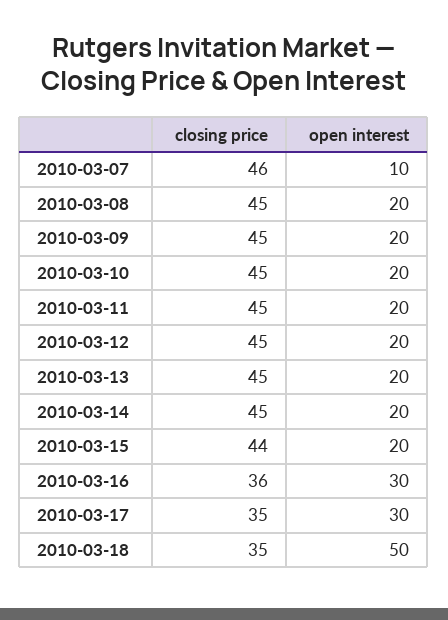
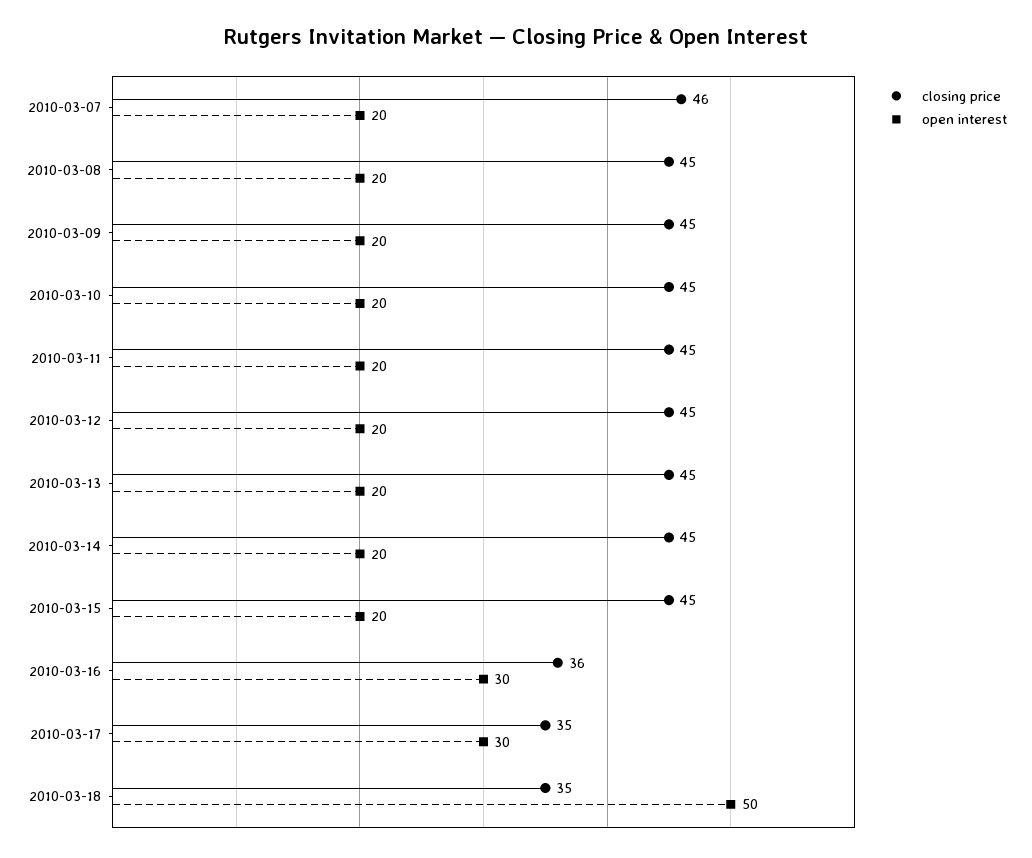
  {
    "closing price": {
      "2010-03-07": 46,
      "2010-03-08": 45,
      "2010-03-09": 45,
      "2010-03-10": 45,
      "2010-03-11": 45,
      "2010-03-12": 45,
      "2010-03-13": 45,
      "2010-03-14": 45,
-     "2010-03-15": 44,
+     "2010-03-15": 45,
      "2010-03-16": 36,
      "2010-03-17": 35,
      "2010-03-18": 35
    },
    "open interest": {
-     "2010-03-07": 10,
+     "2010-03-07": 20,
      "2010-03-08": 20,
      "2010-03-09": 20,
      "2010-03-10": 20,
      "2010-03-11": 20,
      "2010-03-12": 20,
      "2010-03-13": 20,
      "2010-03-14": 20,
      "2010-03-15": 20,
      "2010-03-16": 30,
      "2010-03-17": 30,
      "2010-03-18": 50
    }
  }

